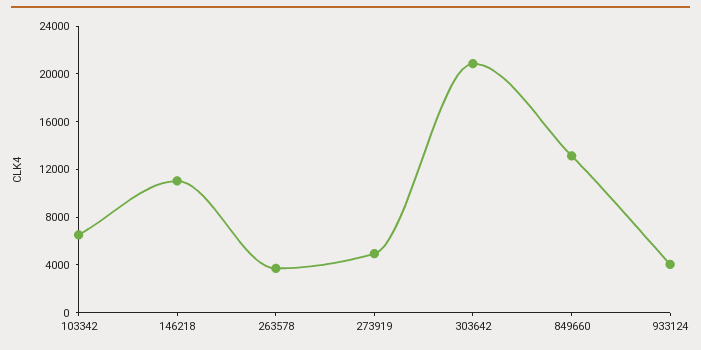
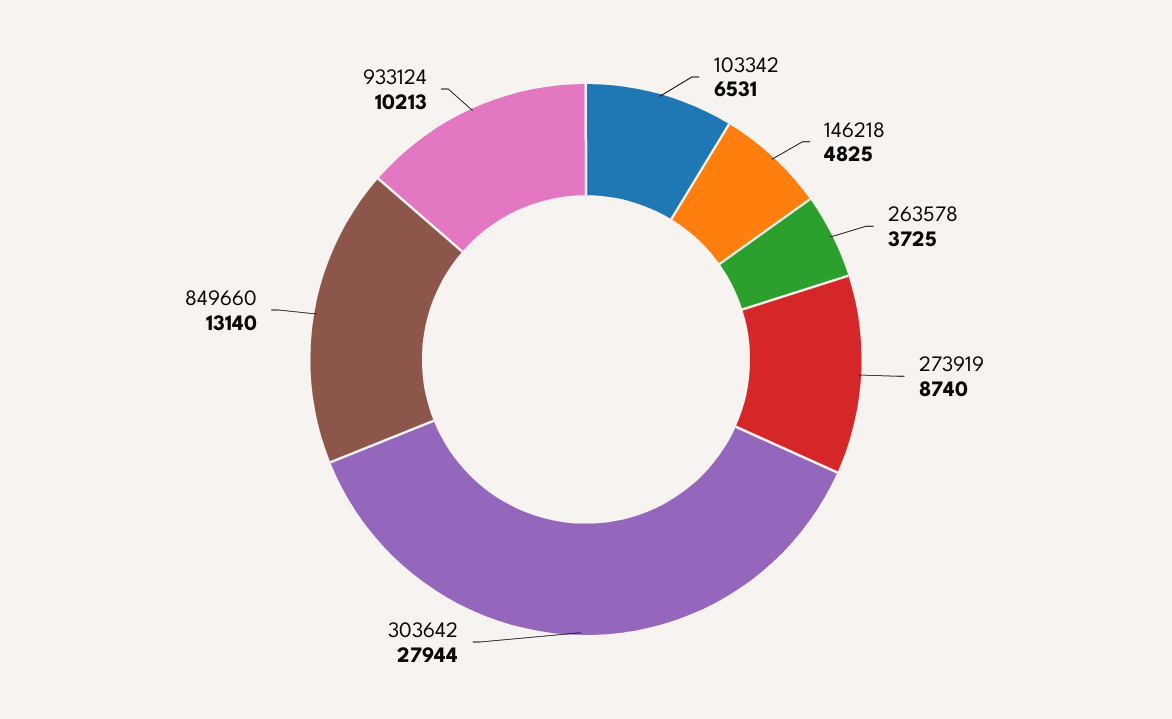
  {
    "103342": 6531,
-   "146218": 11000,
+   "146218": 4825,
    "263578": 3725,
-   "273919": 5000,
+   "273919": 8740,
-   "303642": 21000,
+   "303642": 27944,
    "849660": 13140,
-   "933124": 4000
+   "933124": 10213
  }

